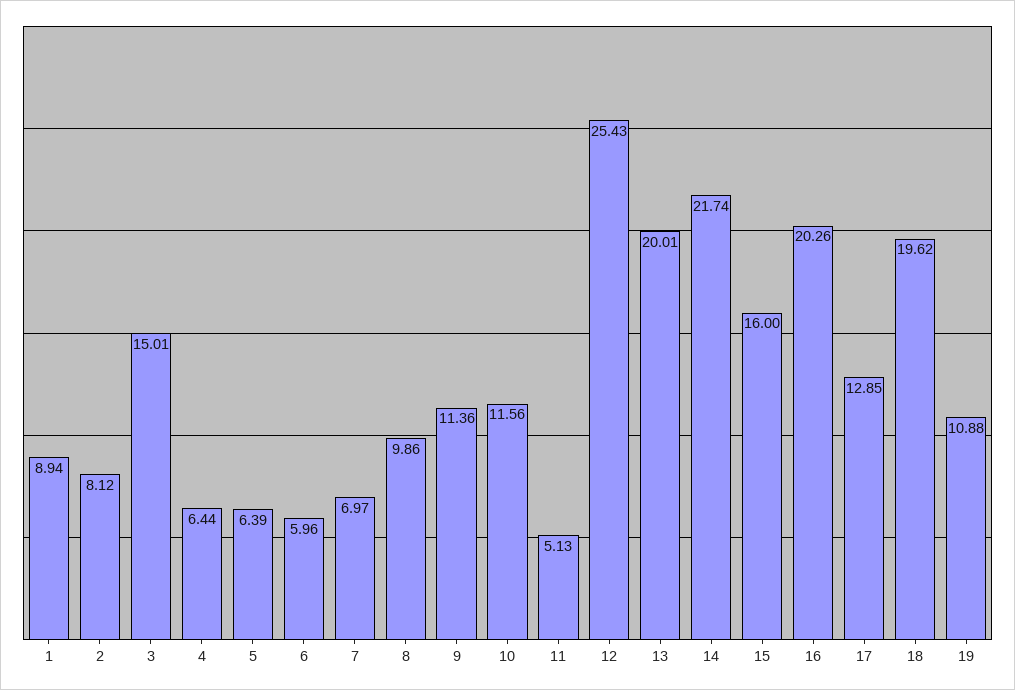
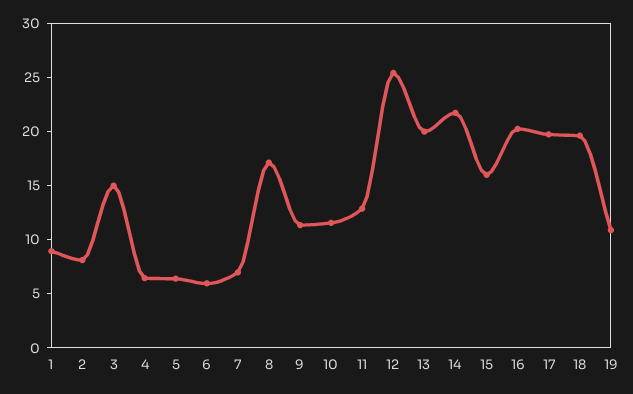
  {
    "1": 8.94,
    "2": 8.12,
    "3": 15.01,
    "4": 6.44,
    "5": 6.39,
    "6": 5.96,
    "7": 6.97,
-   "8": 9.86,
+   "8": 17,
    "9": 11.36,
    "10": 11.56,
-   "11": 5.13,
+   "11": 13,
    "12": 25.43,
    "13": 20.01,
    "14": 21.74,
    "15": 16,
    "16": 20.26,
-   "17": 12.85,
+   "17": 20,
    "18": 19.62,
    "19": 10.88
  }

